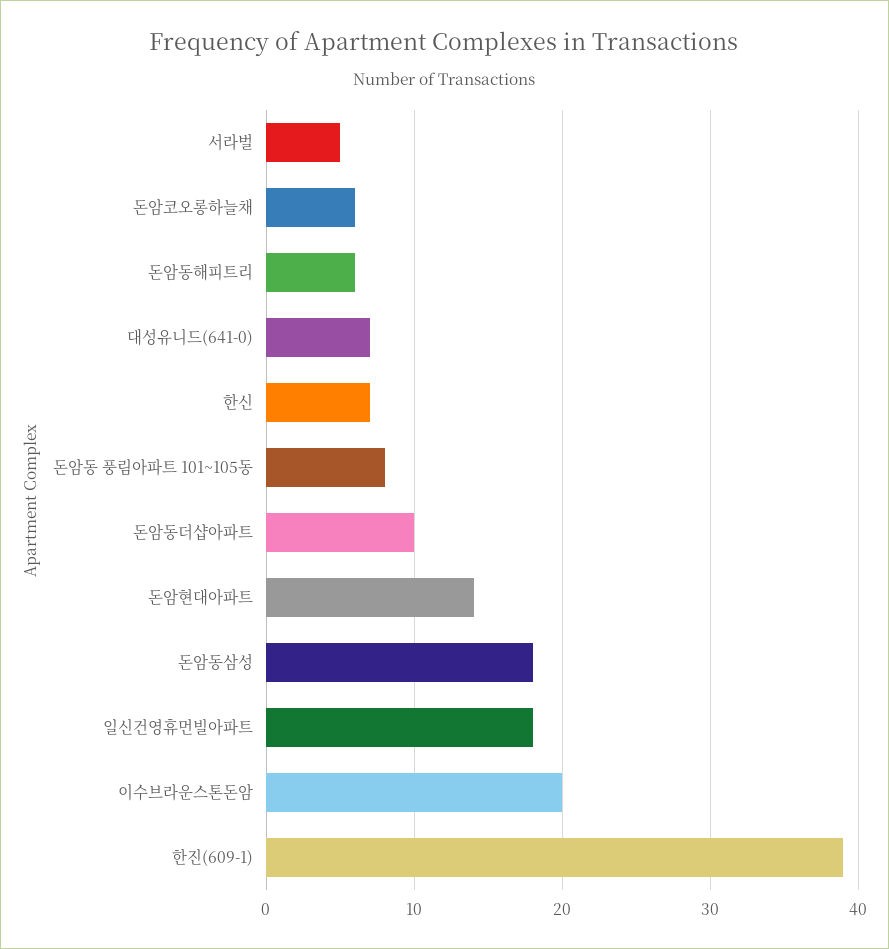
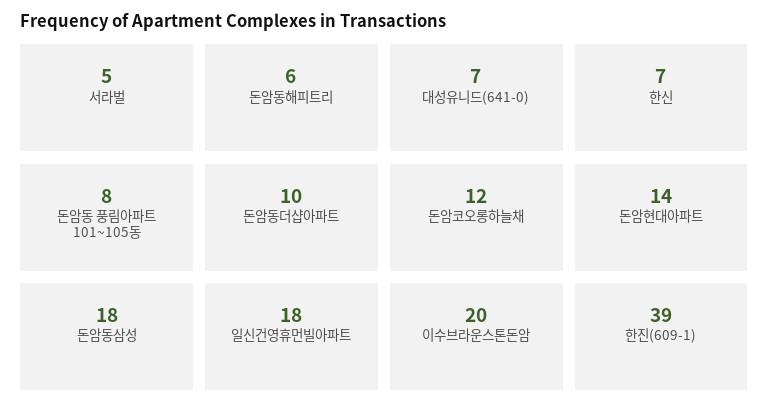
  {
    "서라벌": 5,
-   "돈암코오롱하늘채": 6,
+   "돈암코오롱하늘채": 12,
    "돈암동해피트리": 6,
    "대성유니드(641-0)": 7,
    "한신": 7,
    "돈암동 풍림아파트 101~105동": 8,
    "돈암동더샵아파트": 10,
    "돈암현대아파트": 14,
    "돈암동삼성": 18,
    "일신건영휴먼빌아파트": 18,
    "이수브라운스톤돈암": 20,
    "한진(609-1)": 39
  }

